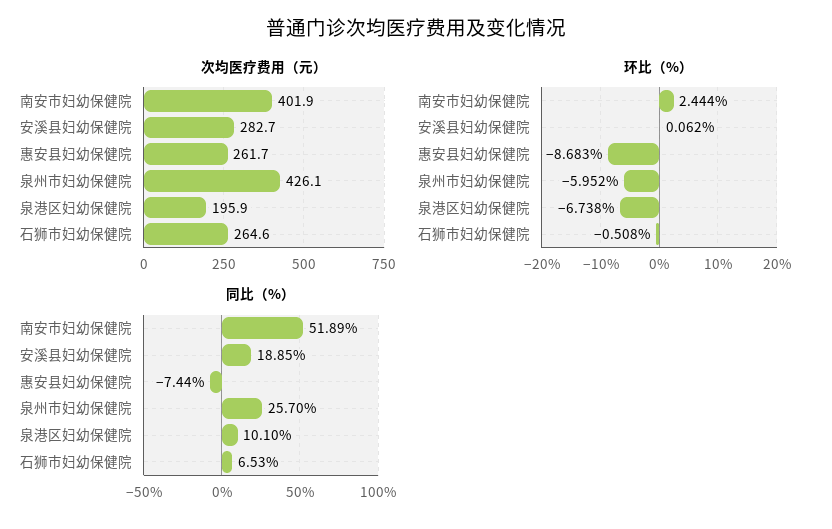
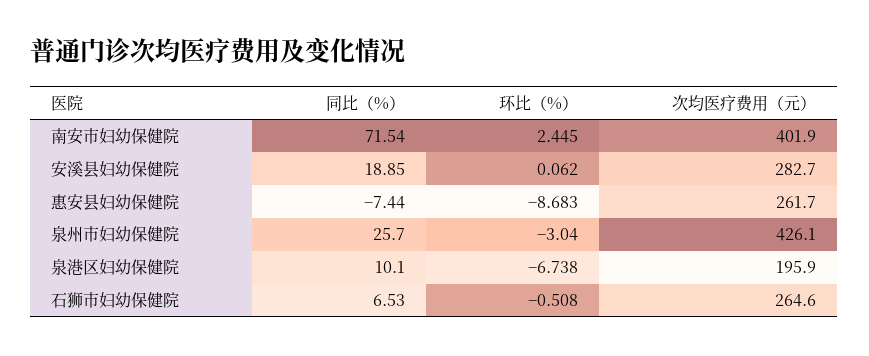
  {
    "次均医疗费用（元）": {
      "南安市妇幼保健院": 401.9,
      "安溪县妇幼保健院": 282.7,
      "惠安县妇幼保健院": 261.7,
      "泉州市妇幼保健院": 426.1,
      "泉港区妇幼保健院": 195.9,
      "石狮市妇幼保健院": 264.6
    },
    "环比（%）": {
-     "南安市妇幼保健院": 2.444,
+     "南安市妇幼保健院": 2.445,
      "安溪县妇幼保健院": 0.062,
      "惠安县妇幼保健院": -8.683,
-     "泉州市妇幼保健院": -5.952,
+     "泉州市妇幼保健院": -3.04,
      "泉港区妇幼保健院": -6.738,
      "石狮市妇幼保健院": -0.508
    },
    "同比（%）": {
-     "南安市妇幼保健院": 51.89,
+     "南安市妇幼保健院": 71.54,
      "安溪县妇幼保健院": 18.85,
      "惠安县妇幼保健院": -7.44,
      "泉州市妇幼保健院": 25.7,
      "泉港区妇幼保健院": 10.1,
      "石狮市妇幼保健院": 6.53
    }
  }

